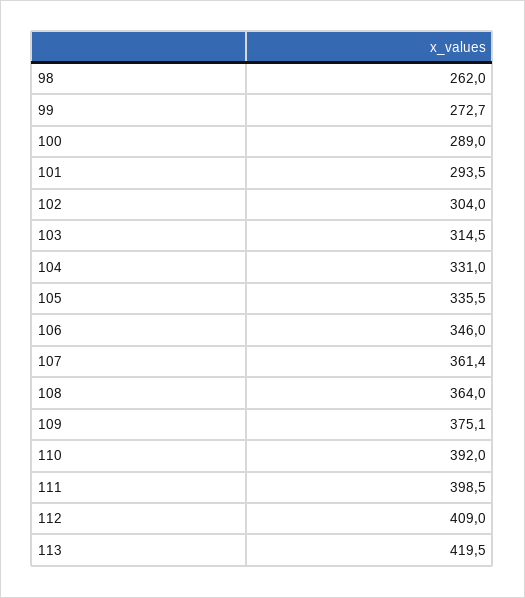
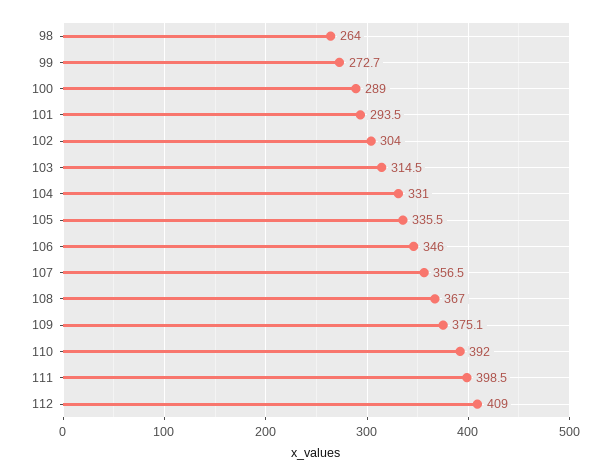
  {
-   "98": 262,
+   "98": 264,
    "99": 272.7,
    "100": 289,
    "101": 293.5,
    "102": 304,
    "103": 314.5,
    "104": 331,
    "105": 335.5,
    "106": 346,
-   "107": 361.4,
+   "107": 356.5,
-   "108": 364,
+   "108": 367,
    "109": 375.1,
    "110": 392,
    "111": 398.5,
-   "112": 409,
+   "112": 409
-   "113": 419.5
  }

